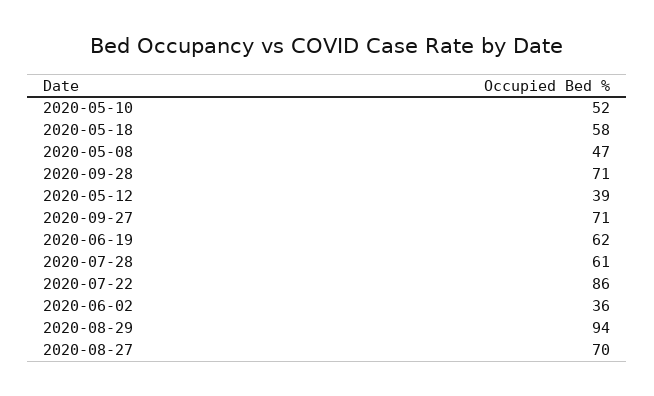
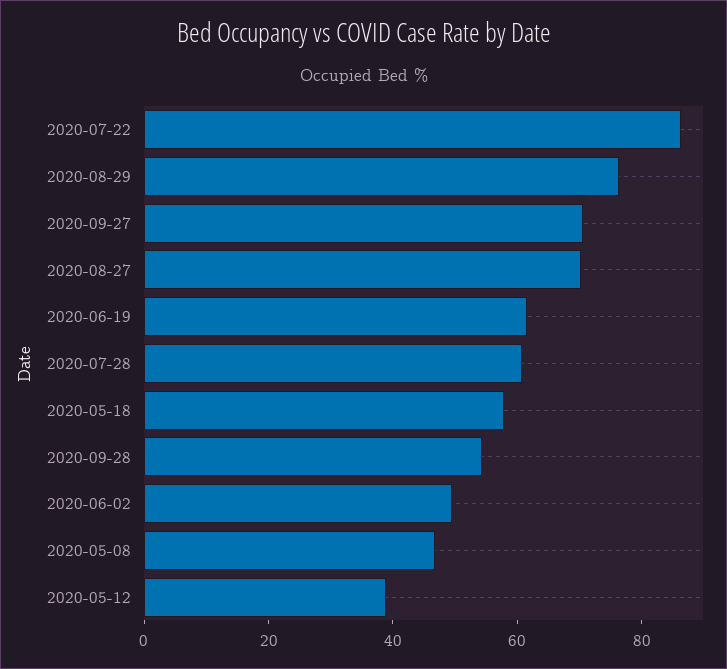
  {
-   "2020-05-10": 52,
    "2020-05-18": 58,
    "2020-05-08": 47,
-   "2020-09-28": 71,
+   "2020-09-28": 55,
    "2020-05-12": 39,
    "2020-09-27": 71,
    "2020-06-19": 62,
    "2020-07-28": 61,
    "2020-07-22": 86,
-   "2020-06-02": 36,
+   "2020-06-02": 50,
-   "2020-08-29": 94,
+   "2020-08-29": 75,
    "2020-08-27": 70
  }

